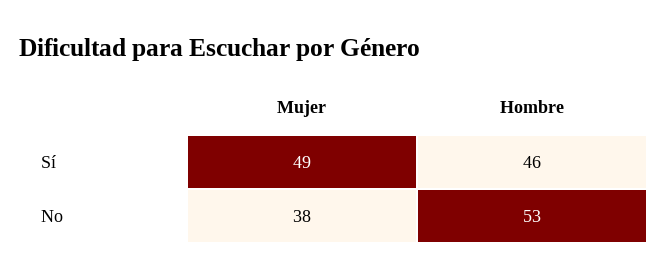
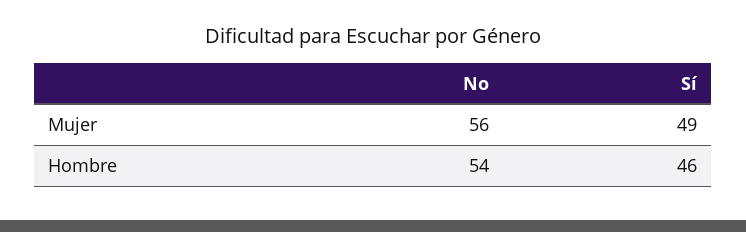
  {
    "Mujer": {
      "Sí": 49,
-     "No": 38
+     "No": 56
    },
    "Hombre": {
      "Sí": 46,
-     "No": 53
+     "No": 54
    }
  }

